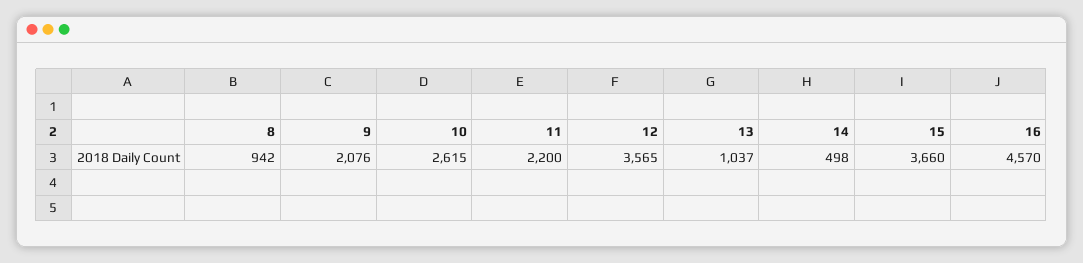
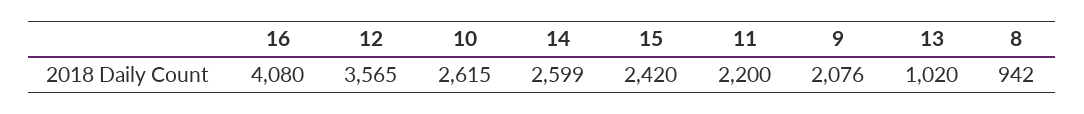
  {
    "8": 942,
    "9": 2076,
    "10": 2615,
    "11": 2200,
    "12": 3565,
-   "13": 1037,
+   "13": 1020,
-   "14": 498,
+   "14": 2599,
-   "15": 3660,
+   "15": 2420,
-   "16": 4570
+   "16": 4080
  }

